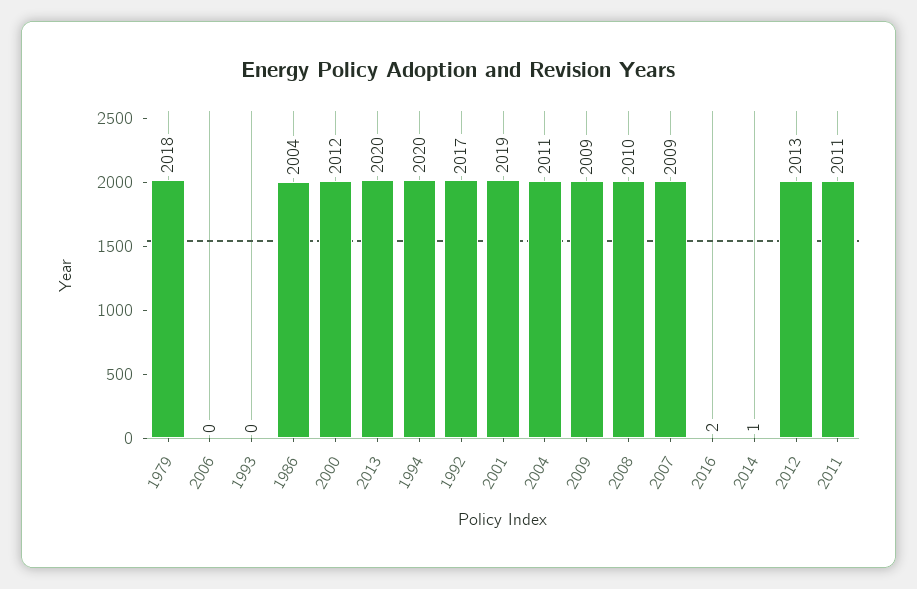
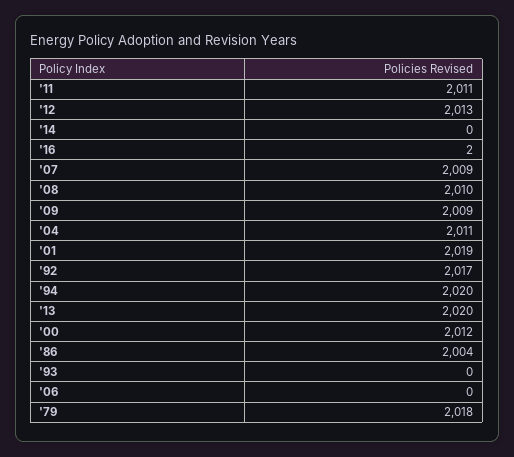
  {
    "1979": 2018,
    "2006": 0,
    "1993": 0,
    "1986": 2004,
    "2000": 2012,
    "2013": 2020,
    "1994": 2020,
    "1992": 2017,
    "2001": 2019,
    "2004": 2011,
    "2009": 2009,
    "2008": 2010,
    "2007": 2009,
    "2016": 2,
-   "2014": 1,
+   "2014": 0,
    "2012": 2013,
    "2011": 2011
  }

